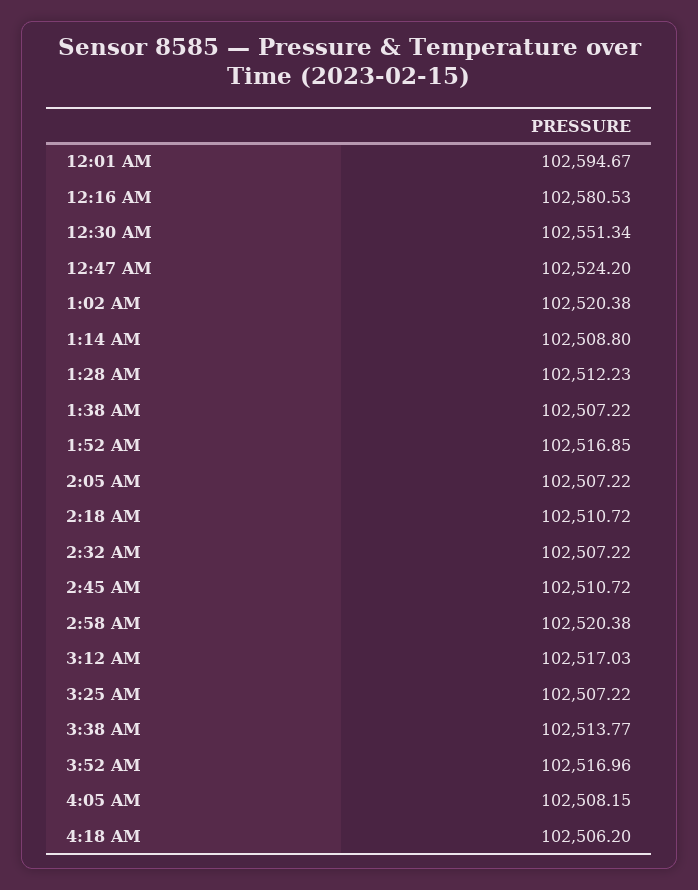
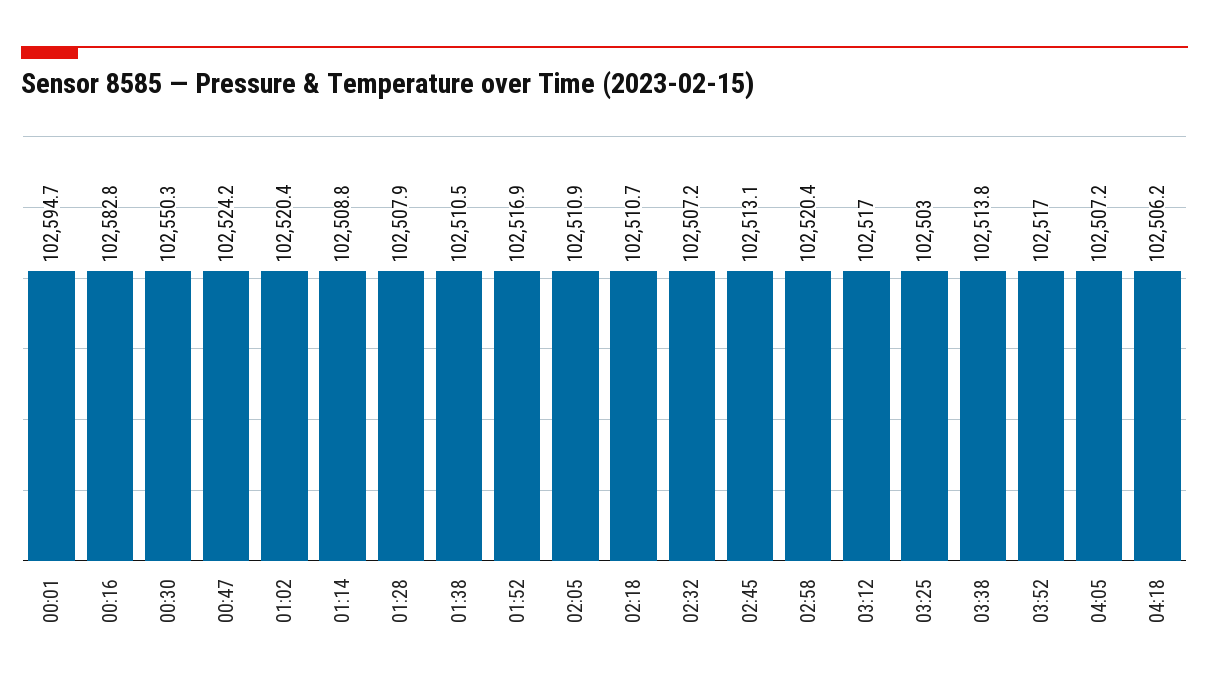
  {
    "12:01 AM": 102594.67,
-   "12:16 AM": 102580.53,
+   "12:16 AM": 102582.8,
-   "12:30 AM": 102551.34,
+   "12:30 AM": 102550.3,
    "12:47 AM": 102524.2,
    "1:02 AM": 102520.38,
    "1:14 AM": 102508.8,
-   "1:28 AM": 102512.23,
+   "1:28 AM": 102507.9,
-   "1:38 AM": 102507.22,
+   "1:38 AM": 102510.5,
    "1:52 AM": 102516.85,
-   "2:05 AM": 102507.22,
+   "2:05 AM": 102510.9,
    "2:18 AM": 102510.72,
    "2:32 AM": 102507.22,
-   "2:45 AM": 102510.72,
+   "2:45 AM": 102513.1,
    "2:58 AM": 102520.38,
    "3:12 AM": 102517.03,
-   "3:25 AM": 102507.22,
+   "3:25 AM": 102503,
    "3:38 AM": 102513.77,
    "3:52 AM": 102516.96,
-   "4:05 AM": 102508.15,
+   "4:05 AM": 102507.2,
    "4:18 AM": 102506.2
  }

